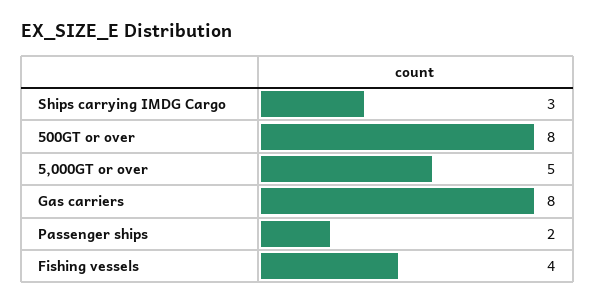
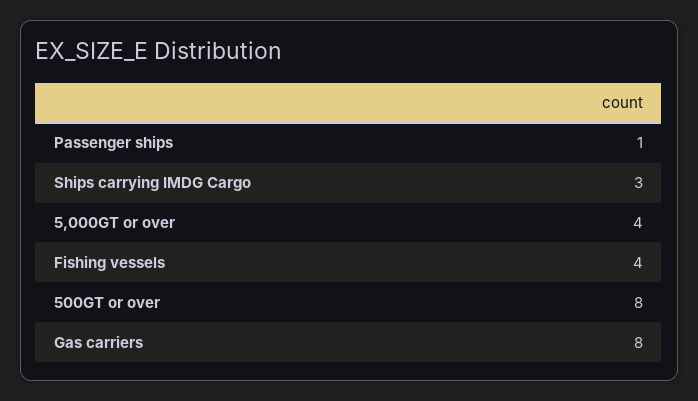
  {
    "Ships carrying IMDG Cargo": 3,
    "500GT or over": 8,
-   "5,000GT or over": 5,
+   "5,000GT or over": 4,
    "Gas carriers": 8,
-   "Passenger ships": 2,
+   "Passenger ships": 1,
    "Fishing vessels": 4
  }

